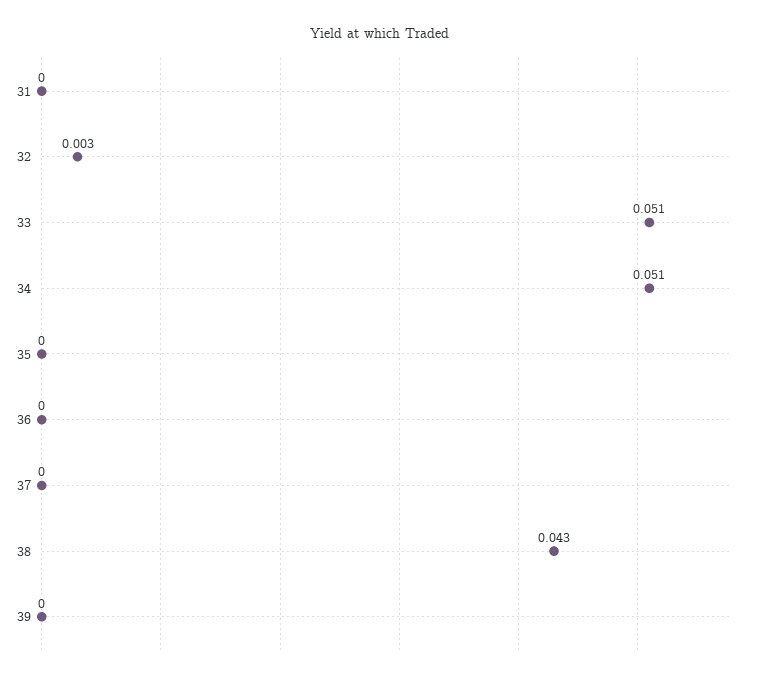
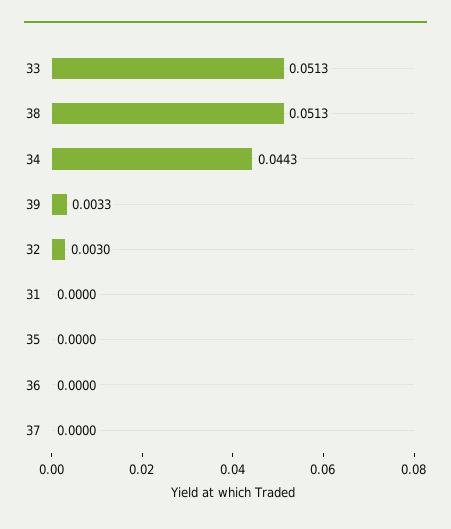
  {
    "31": 0,
    "32": 0.003,
    "33": 0.0513,
-   "34": 0.051,
+   "34": 0.0443,
    "35": 0,
    "36": 0,
    "37": 0,
-   "38": 0.043,
+   "38": 0.0513,
-   "39": 0
+   "39": 0.0033
  }

